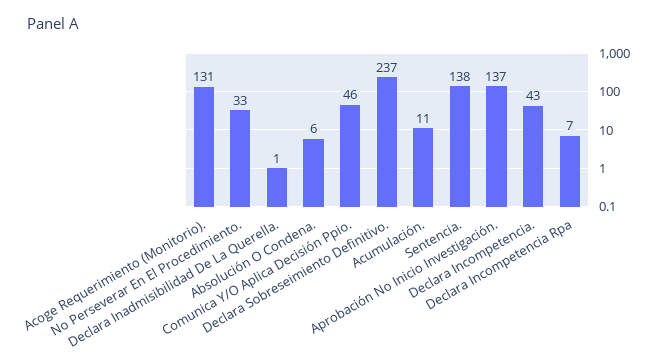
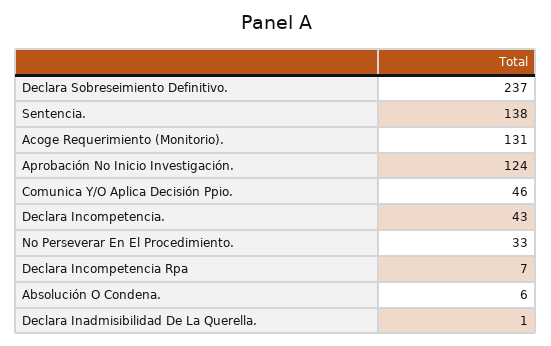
  {
    "Acoge Requerimiento (Monitorio).": 131,
    "No Perseverar En El Procedimiento.": 33,
    "Declara Inadmisibilidad De La Querella.": 1,
    "Absolución O Condena.": 6,
    "Comunica Y/O Aplica Decisión Ppio.": 46,
    "Declara Sobreseimiento Definitivo.": 237,
-   "Acumulación.": 11,
    "Sentencia.": 138,
-   "Aprobación No Inicio Investigación.": 137,
+   "Aprobación No Inicio Investigación.": 124,
    "Declara Incompetencia.": 43,
    "Declara Incompetencia Rpa": 7
  }

